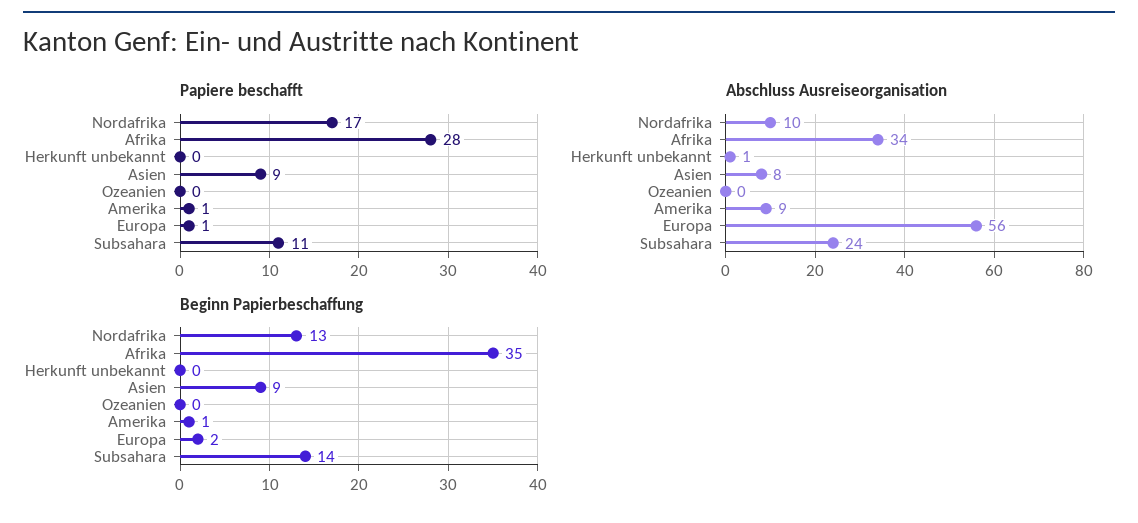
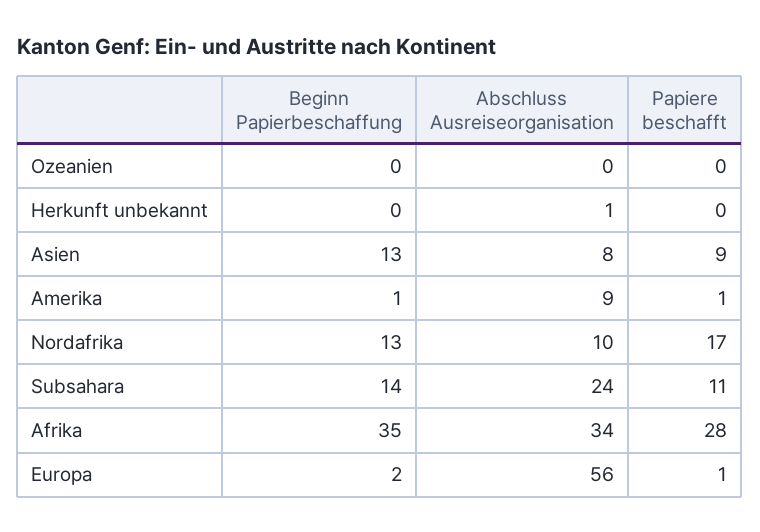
  {
    "Papiere beschafft": {
      "Nordafrika": 17,
      "Afrika": 28,
      "Herkunft unbekannt": 0,
      "Asien": 9,
      "Ozeanien": 0,
      "Amerika": 1,
      "Europa": 1,
      "Subsahara": 11
    },
    "Abschluss Ausreiseorganisation": {
      "Nordafrika": 10,
      "Afrika": 34,
      "Herkunft unbekannt": 1,
      "Asien": 8,
      "Ozeanien": 0,
      "Amerika": 9,
      "Europa": 56,
      "Subsahara": 24
    },
    "Beginn Papierbeschaffung": {
      "Nordafrika": 13,
      "Afrika": 35,
      "Herkunft unbekannt": 0,
-     "Asien": 9,
+     "Asien": 13,
      "Ozeanien": 0,
      "Amerika": 1,
      "Europa": 2,
      "Subsahara": 14
    }
  }

